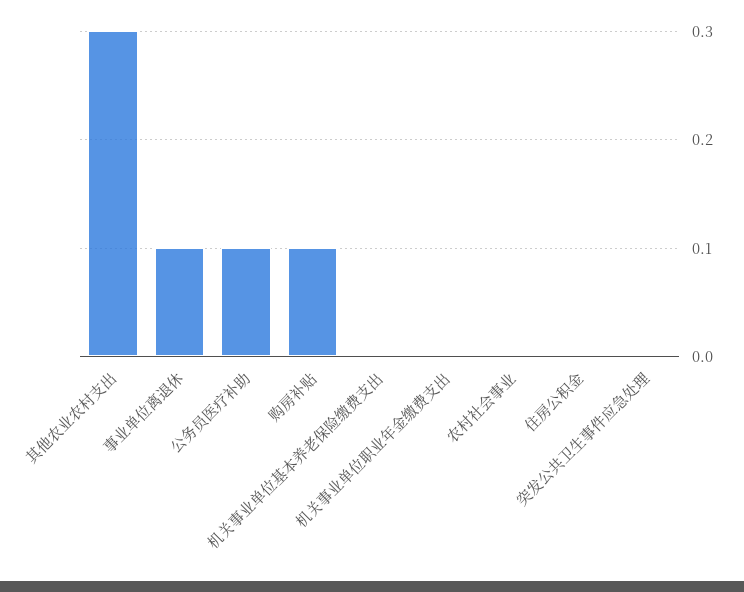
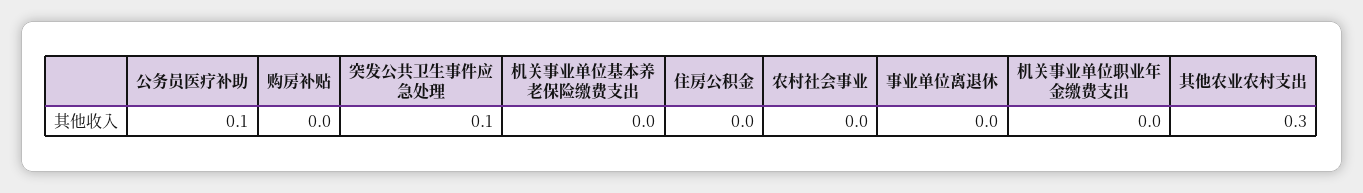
  {
    "其他农业农村支出": 0.3,
-   "事业单位离退休": 0.1,
+   "事业单位离退休": 0,
    "公务员医疗补助": 0.1,
-   "购房补贴": 0.1,
+   "购房补贴": 0,
    "机关事业单位基本养老保险缴费支出": 0,
    "机关事业单位职业年金缴费支出": 0,
    "农村社会事业": 0,
    "住房公积金": 0,
-   "突发公共卫生事件应急处理": 0
+   "突发公共卫生事件应急处理": 0.1
  }

